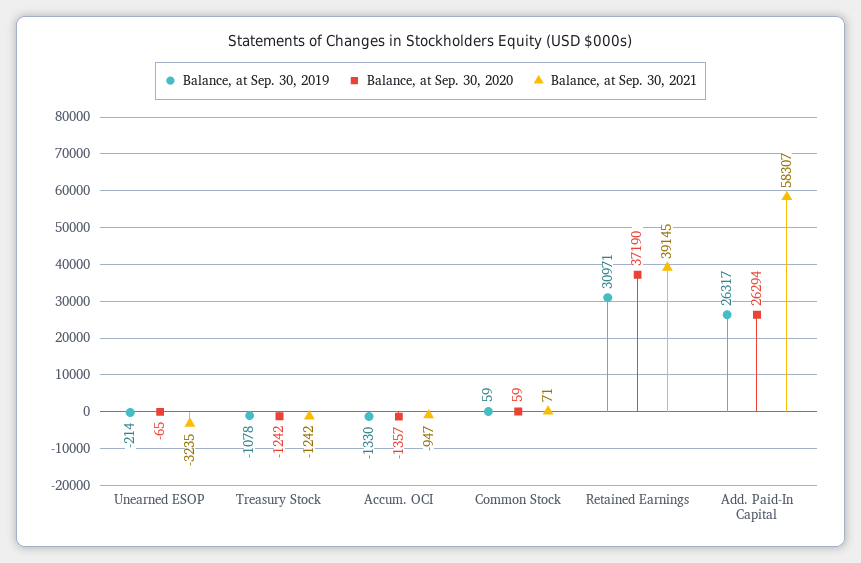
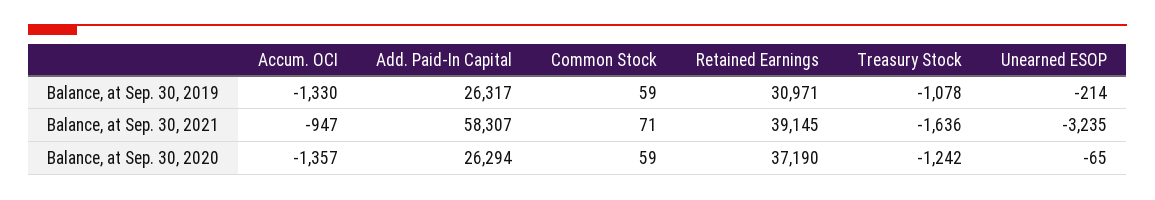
  {
    "Balance, at Sep. 30, 2019": {
      "Unearned ESOP": -214,
      "Treasury Stock": -1078,
      "Accum. OCI": -1330,
      "Common Stock": 59,
      "Retained Earnings": 30971,
      "Add. Paid-In Capital": 26317
    },
    "Balance, at Sep. 30, 2020": {
      "Unearned ESOP": -65,
      "Treasury Stock": -1242,
      "Accum. OCI": -1357,
      "Common Stock": 59,
      "Retained Earnings": 37190,
      "Add. Paid-In Capital": 26294
    },
    "Balance, at Sep. 30, 2021": {
      "Unearned ESOP": -3235,
-     "Treasury Stock": -1242,
+     "Treasury Stock": -1636,
      "Accum. OCI": -947,
      "Common Stock": 71,
      "Retained Earnings": 39145,
      "Add. Paid-In Capital": 58307
    }
  }

